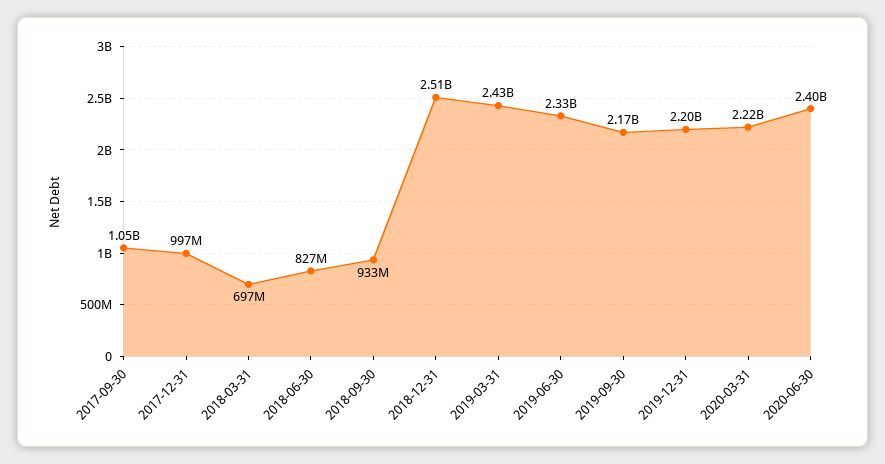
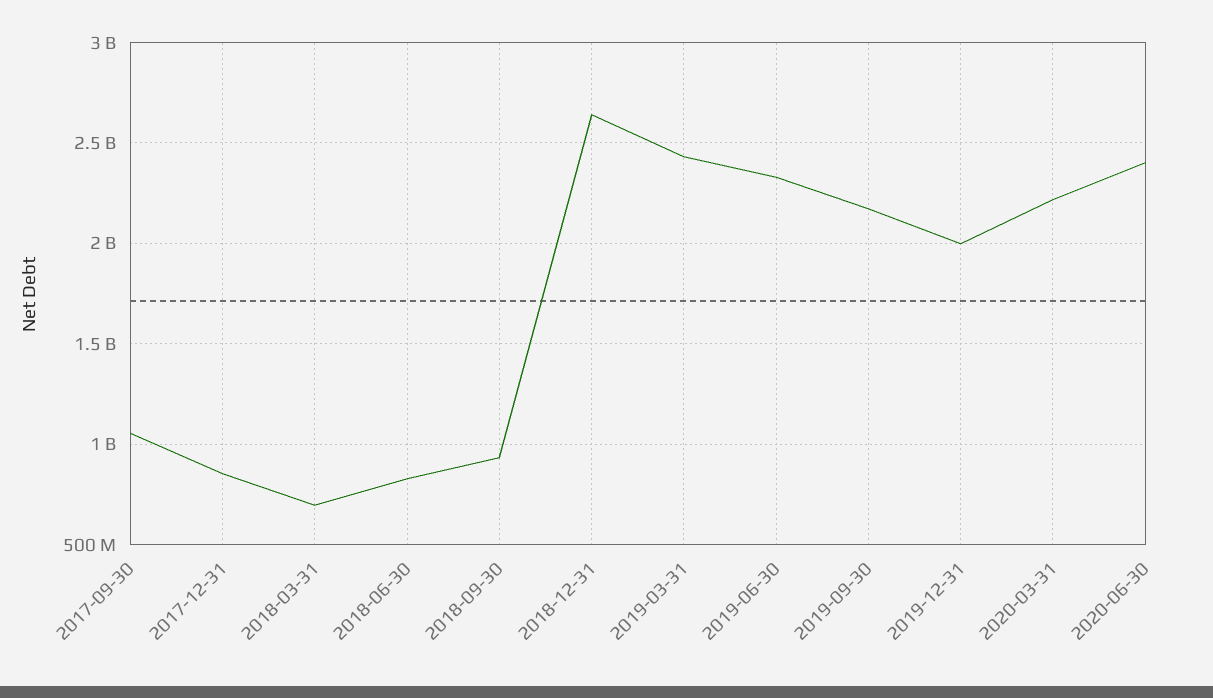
  {
    "2017-09-30": 1050000000,
-   "2017-12-31": 997000000,
+   "2017-12-31": 850000000,
    "2018-03-31": 697000000,
    "2018-06-30": 827000000,
    "2018-09-30": 933000000,
-   "2018-12-31": 2510000000,
+   "2018-12-31": 2650000000,
    "2019-03-31": 2430000000,
    "2019-06-30": 2330000000,
    "2019-09-30": 2170000000,
-   "2019-12-31": 2200000000,
+   "2019-12-31": 2000000000,
    "2020-03-31": 2220000000,
    "2020-06-30": 2400000000
  }

